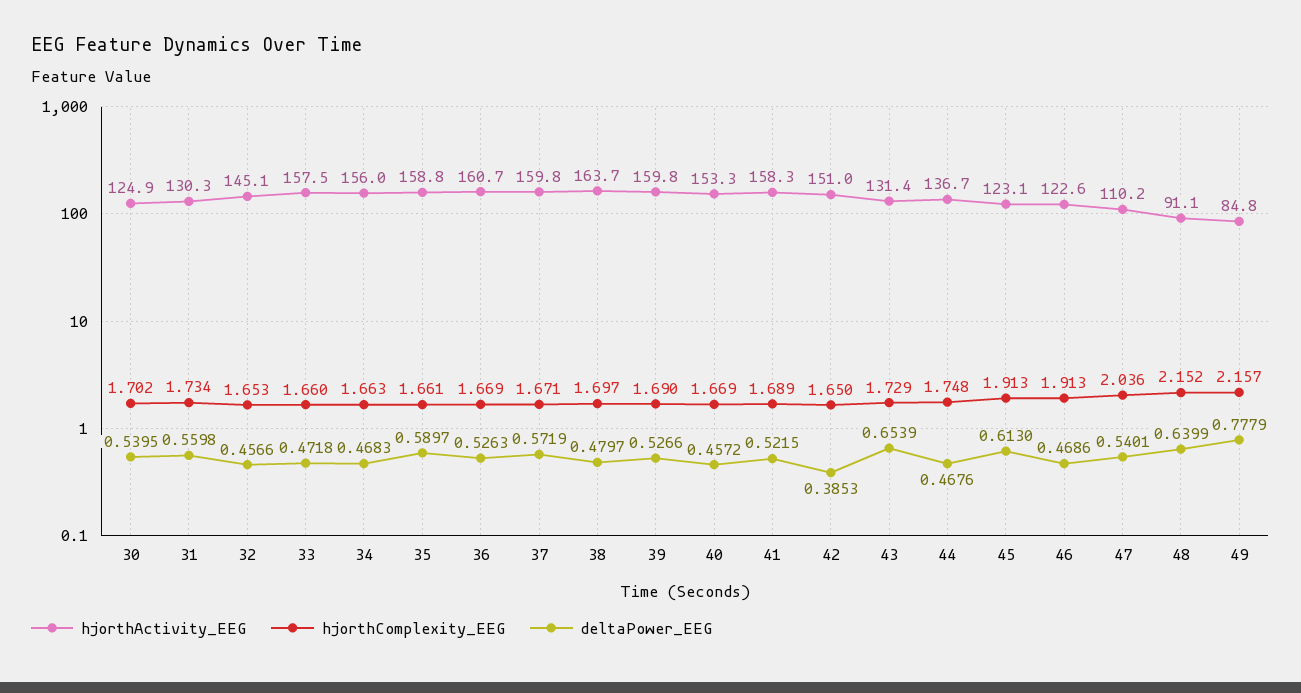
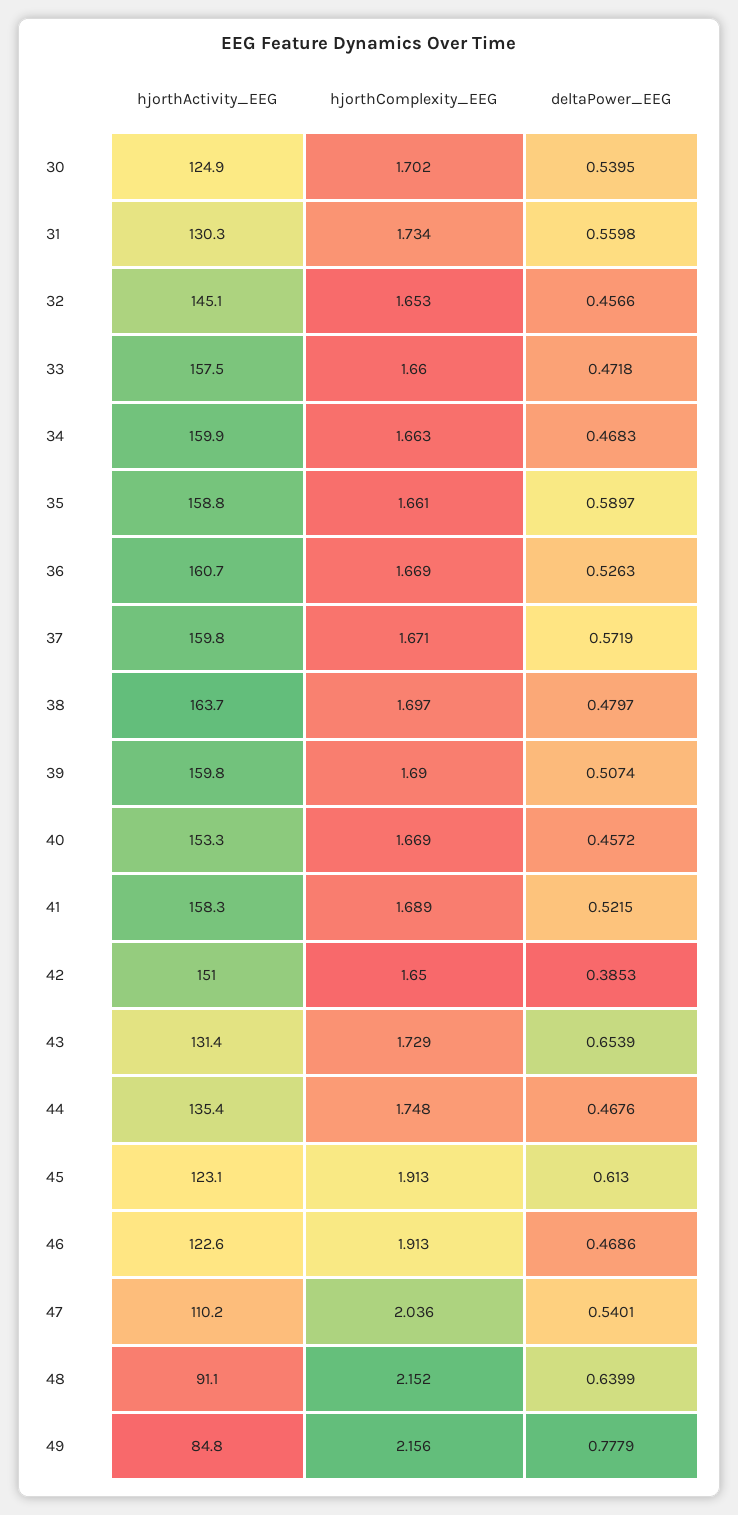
  {
    "hjorthActivity_EEG": {
      "30": 124.9,
      "31": 130.3,
      "32": 145.1,
      "33": 157.5,
-     "34": 156,
+     "34": 159.9,
      "35": 158.8,
      "36": 160.7,
      "37": 159.8,
      "38": 163.7,
      "39": 159.8,
      "40": 153.3,
      "41": 158.3,
      "42": 151,
      "43": 131.4,
-     "44": 136.7,
+     "44": 135.4,
      "45": 123.1,
      "46": 122.6,
      "47": 110.2,
      "48": 91.1,
      "49": 84.8
    },
    "hjorthComplexity_EEG": {
      "30": 1.702,
      "31": 1.734,
      "32": 1.653,
      "33": 1.66,
      "34": 1.663,
      "35": 1.661,
      "36": 1.669,
      "37": 1.671,
      "38": 1.697,
      "39": 1.69,
      "40": 1.669,
      "41": 1.689,
      "42": 1.65,
      "43": 1.729,
      "44": 1.748,
      "45": 1.913,
      "46": 1.913,
      "47": 2.036,
      "48": 2.152,
-     "49": 2.157
+     "49": 2.156
    },
    "deltaPower_EEG": {
      "30": 0.5395,
      "31": 0.5598,
      "32": 0.4566,
      "33": 0.4718,
      "34": 0.4683,
      "35": 0.5897,
      "36": 0.5263,
      "37": 0.5719,
      "38": 0.4797,
-     "39": 0.5266,
+     "39": 0.5074,
      "40": 0.4572,
      "41": 0.5215,
      "42": 0.3853,
      "43": 0.6539,
      "44": 0.4676,
      "45": 0.613,
      "46": 0.4686,
      "47": 0.5401,
      "48": 0.6399,
      "49": 0.7779
    }
  }

